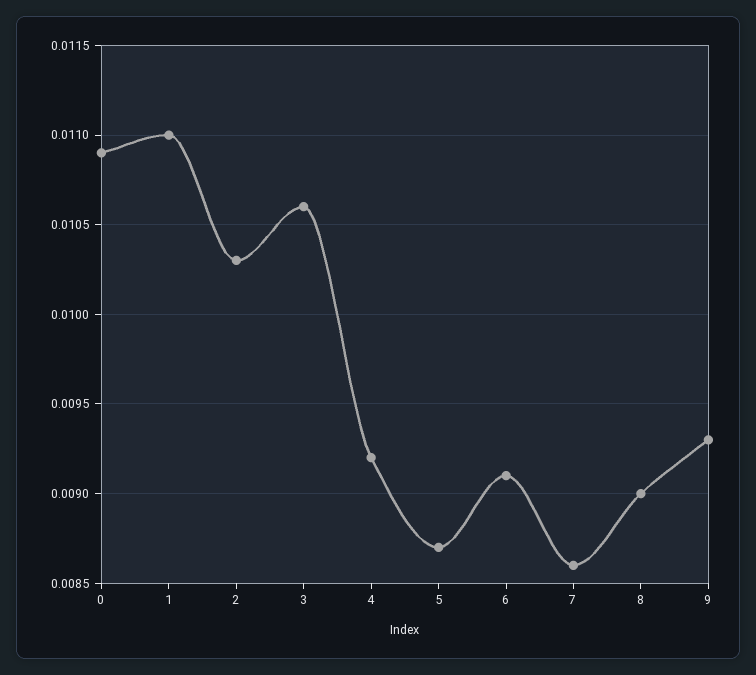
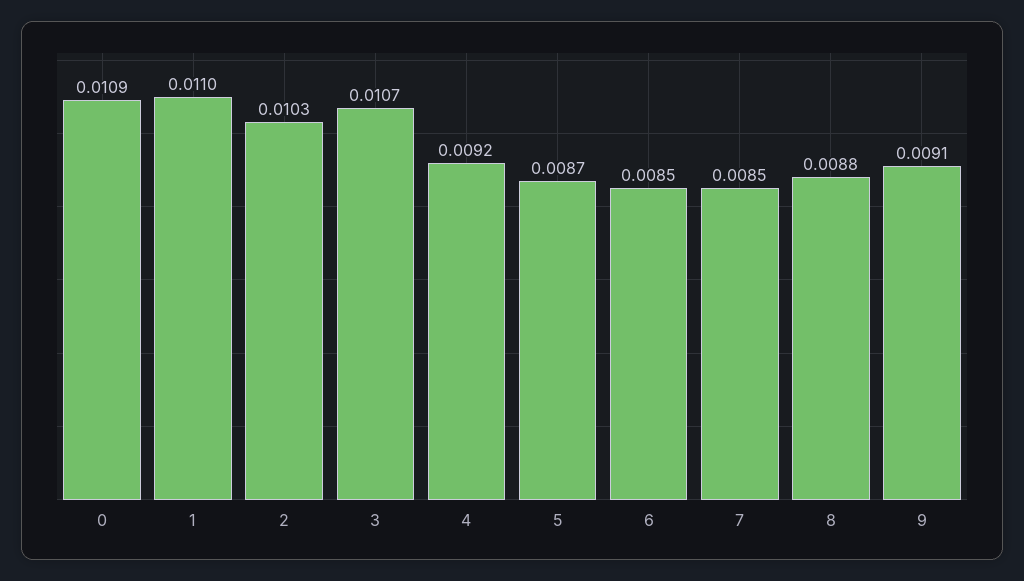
  {
    "0": 0.0109,
    "1": 0.011,
    "2": 0.0103,
-   "3": 0.0106,
+   "3": 0.0107,
    "4": 0.0092,
    "5": 0.0087,
-   "6": 0.0091,
+   "6": 0.0085,
-   "7": 0.0086,
+   "7": 0.0085,
-   "8": 0.009,
+   "8": 0.0088,
-   "9": 0.0093
+   "9": 0.0091
  }

